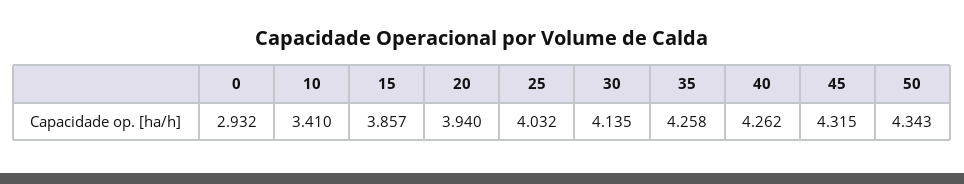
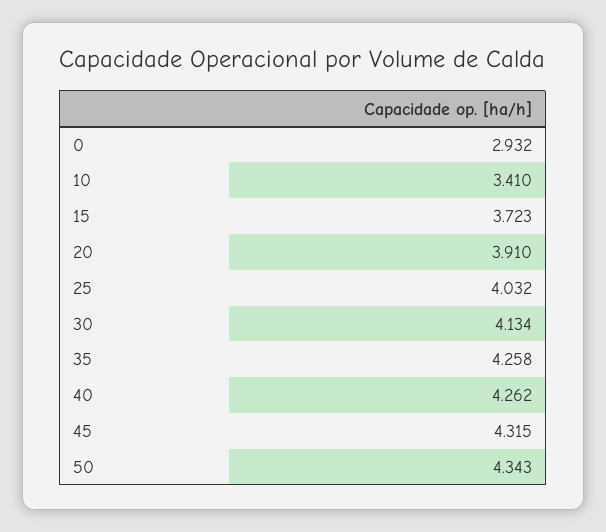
  {
    "0": 2.932,
    "10": 3.41,
-   "15": 3.857,
+   "15": 3.723,
-   "20": 3.94,
+   "20": 3.91,
    "25": 4.032,
-   "30": 4.135,
+   "30": 4.134,
    "35": 4.258,
    "40": 4.262,
    "45": 4.315,
    "50": 4.343
  }

